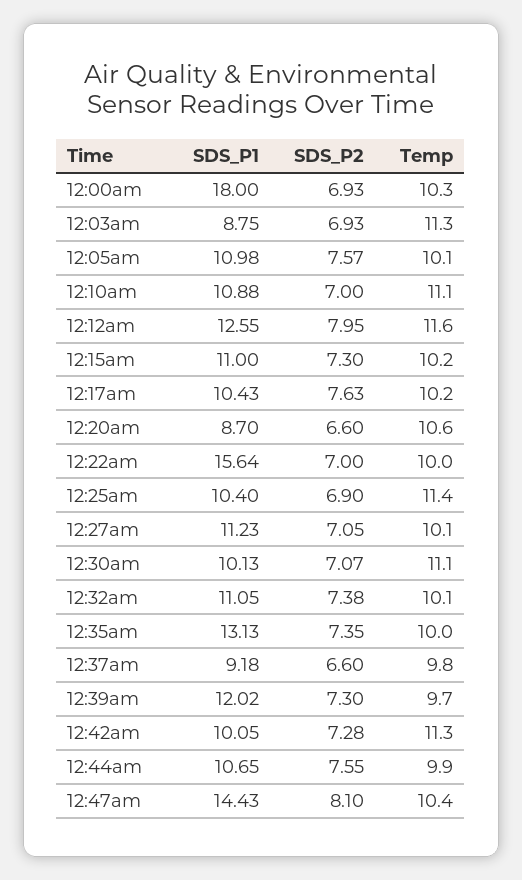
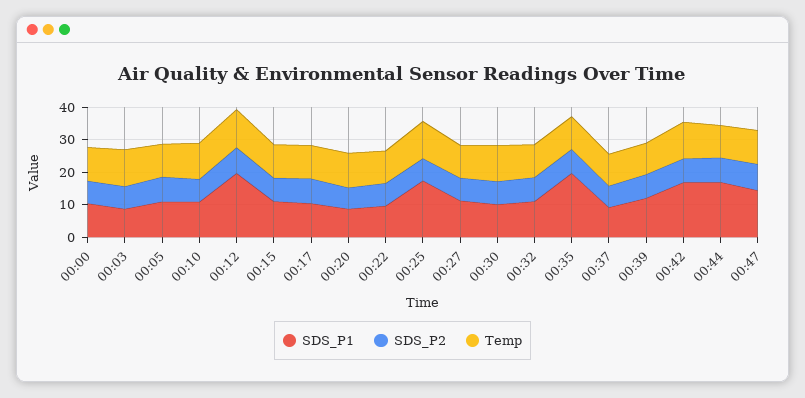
  {
    "SDS_P1": {
-     "12:00am": 18,
+     "12:00am": 10,
      "12:03am": 8.75,
      "12:05am": 10.98,
      "12:10am": 10.88,
-     "12:12am": 12.55,
+     "12:12am": 20,
      "12:15am": 11,
      "12:17am": 10.43,
      "12:20am": 8.7,
-     "12:22am": 15.64,
+     "12:22am": 10,
-     "12:25am": 10.4,
+     "12:25am": 17.5,
      "12:27am": 11.23,
      "12:30am": 10.13,
      "12:32am": 11.05,
-     "12:35am": 13.13,
+     "12:35am": 20,
      "12:37am": 9.18,
      "12:39am": 12.02,
-     "12:42am": 10.05,
+     "12:42am": 17.5,
-     "12:44am": 10.65,
+     "12:44am": 17.5,
      "12:47am": 14.43
    },
    "SDS_P2": {
      "12:00am": 6.93,
      "12:03am": 6.93,
      "12:05am": 7.57,
      "12:10am": 7,
      "12:12am": 7.95,
      "12:15am": 7.3,
      "12:17am": 7.63,
      "12:20am": 6.6,
      "12:22am": 7,
      "12:25am": 6.9,
      "12:27am": 7.05,
      "12:30am": 7.07,
      "12:32am": 7.38,
      "12:35am": 7.35,
      "12:37am": 6.6,
      "12:39am": 7.3,
      "12:42am": 7.28,
      "12:44am": 7.55,
      "12:47am": 8.1
    },
    "Temp": {
      "12:00am": 10.3,
      "12:03am": 11.3,
      "12:05am": 10.1,
      "12:10am": 11.1,
      "12:12am": 11.6,
      "12:15am": 10.2,
      "12:17am": 10.2,
      "12:20am": 10.6,
      "12:22am": 10,
      "12:25am": 11.4,
      "12:27am": 10.1,
      "12:30am": 11.1,
      "12:32am": 10.1,
      "12:35am": 10,
      "12:37am": 9.8,
      "12:39am": 9.7,
      "12:42am": 11.3,
      "12:44am": 9.9,
      "12:47am": 10.4
    }
  }

